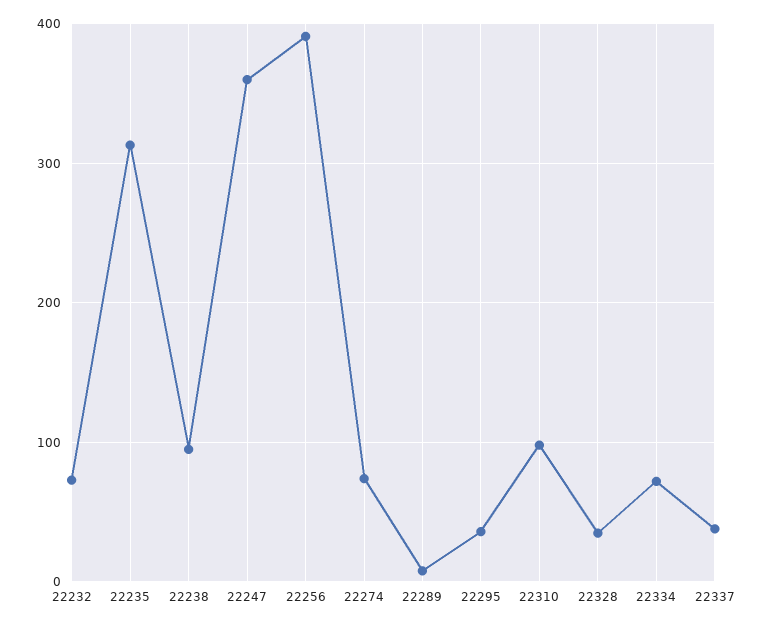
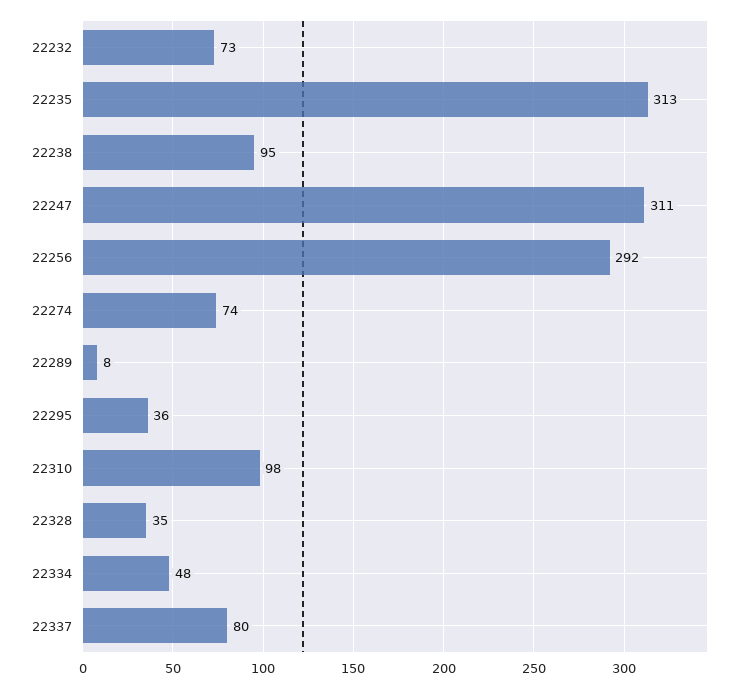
  {
    "22232": 73,
    "22235": 313,
    "22238": 95,
-   "22247": 360,
+   "22247": 311,
-   "22256": 390,
+   "22256": 292,
    "22274": 74,
    "22289": 8,
    "22295": 36,
    "22310": 98,
    "22328": 35,
-   "22334": 70,
+   "22334": 48,
-   "22337": 40
+   "22337": 80
  }

